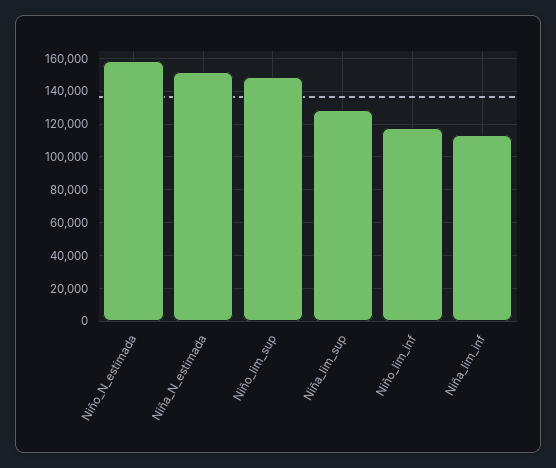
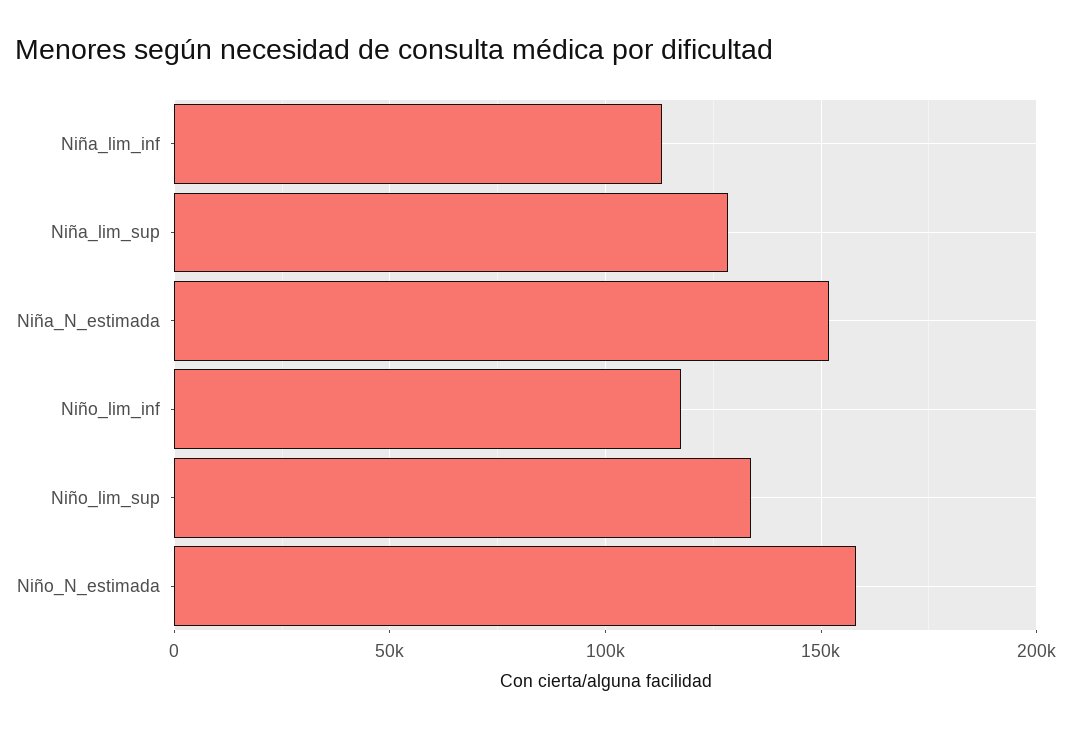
  {
    "Niño_N_estimada": 160000,
    "Niña_N_estimada": 150000,
-   "Niño_lim_sup": 150000,
+   "Niño_lim_sup": 135000,
    "Niña_lim_sup": 130000,
    "Niño_lim_inf": 120000,
    "Niña_lim_inf": 115000
  }

